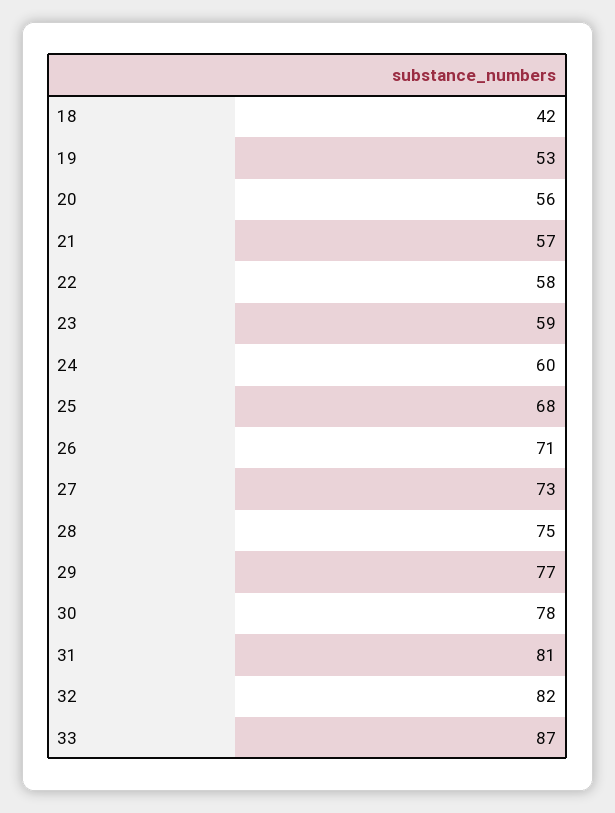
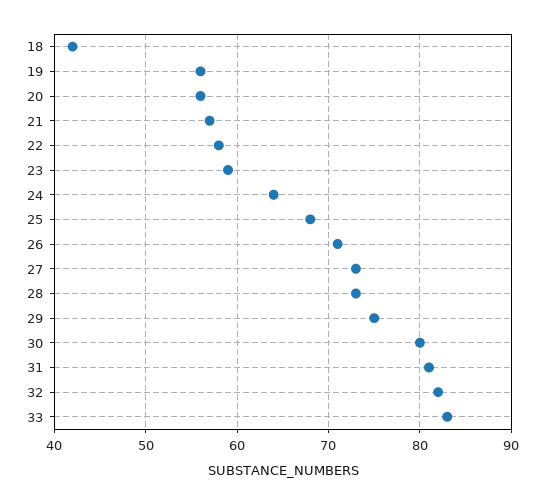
  {
    "18": 42,
-   "19": 53,
+   "19": 56,
    "20": 56,
    "21": 57,
    "22": 58,
    "23": 59,
-   "24": 60,
+   "24": 64,
    "25": 68,
    "26": 71,
    "27": 73,
-   "28": 75,
+   "28": 73,
-   "29": 77,
+   "29": 75,
-   "30": 78,
+   "30": 80,
    "31": 81,
    "32": 82,
-   "33": 87
+   "33": 83
  }

